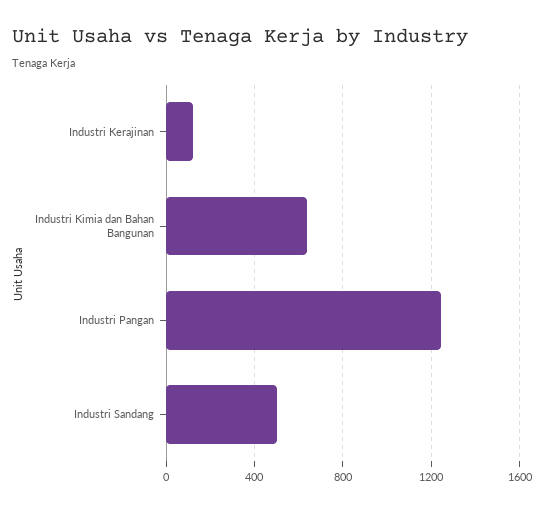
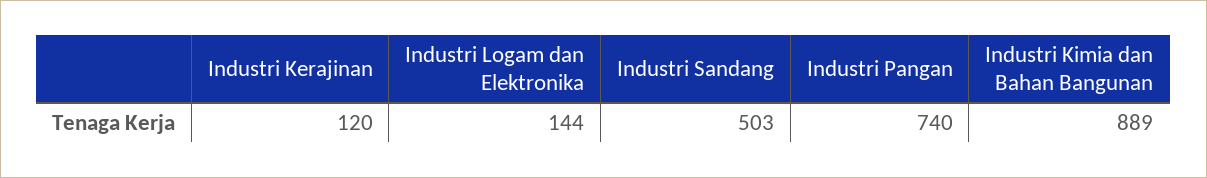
  {
    "Industri Kerajinan": 120,
-   "Industri Kimia dan Bahan Bangunan": 650,
+   "Industri Kimia dan Bahan Bangunan": 889,
-   "Industri Pangan": 1250,
+   "Industri Pangan": 740,
-   "Industri Sandang": 503
+   "Industri Sandang": 503,
+   "Industri Logam dan Elektronika": 144
  }

